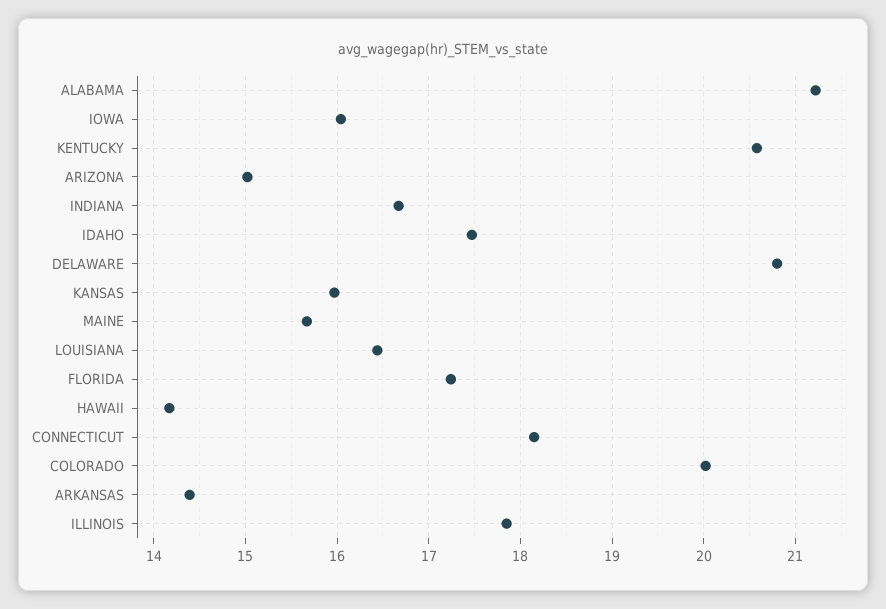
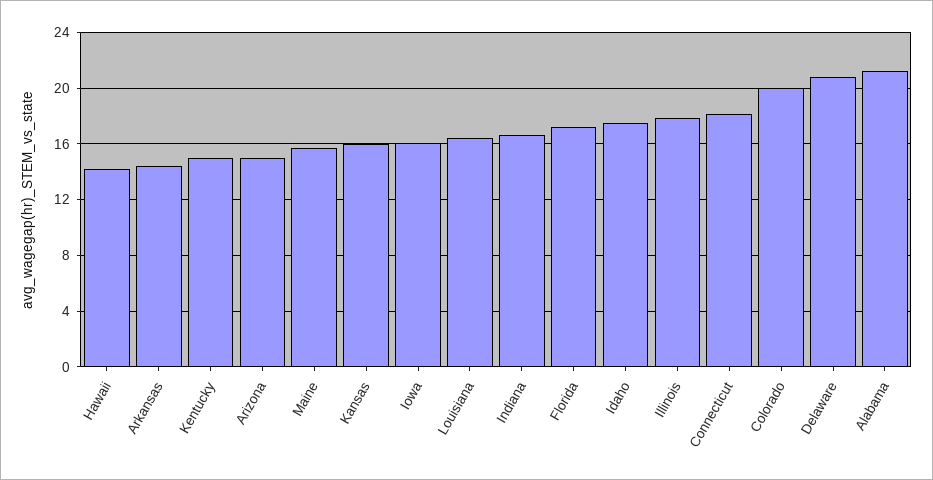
  {
    "ALABAMA": 21.2,
    "IOWA": 16,
-   "KENTUCKY": 20.6,
+   "KENTUCKY": 15,
    "ARIZONA": 15,
    "INDIANA": 16.7,
    "IDAHO": 17.5,
    "DELAWARE": 20.8,
    "KANSAS": 16,
    "MAINE": 15.7,
    "LOUISIANA": 16.4,
    "FLORIDA": 17.2,
    "HAWAII": 14.2,
    "CONNECTICUT": 18.2,
    "COLORADO": 20,
    "ARKANSAS": 14.4,
    "ILLINOIS": 17.9
  }

